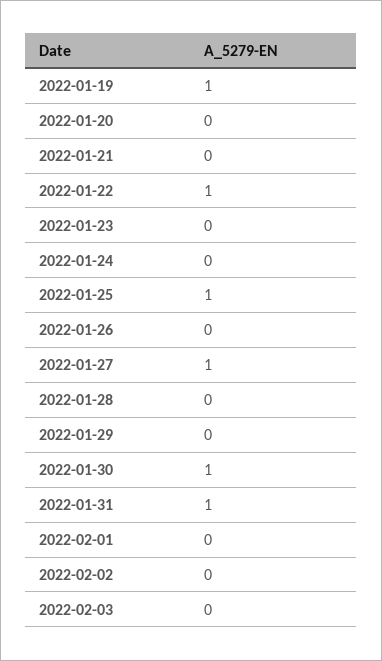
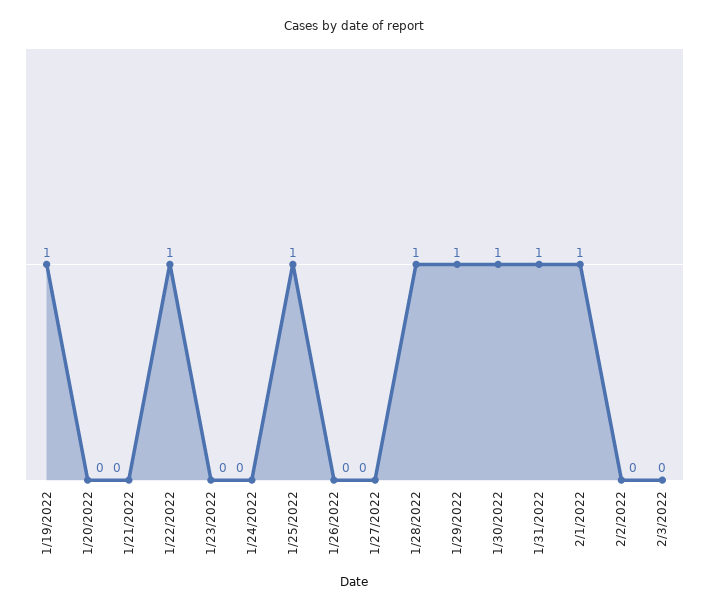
  {
    "2022-01-19": 1,
    "2022-01-20": 0,
    "2022-01-21": 0,
    "2022-01-22": 1,
    "2022-01-23": 0,
    "2022-01-24": 0,
    "2022-01-25": 1,
    "2022-01-26": 0,
-   "2022-01-27": 1,
+   "2022-01-27": 0,
-   "2022-01-28": 0,
+   "2022-01-28": 1,
-   "2022-01-29": 0,
+   "2022-01-29": 1,
    "2022-01-30": 1,
    "2022-01-31": 1,
-   "2022-02-01": 0,
+   "2022-02-01": 1,
    "2022-02-02": 0,
    "2022-02-03": 0
  }

